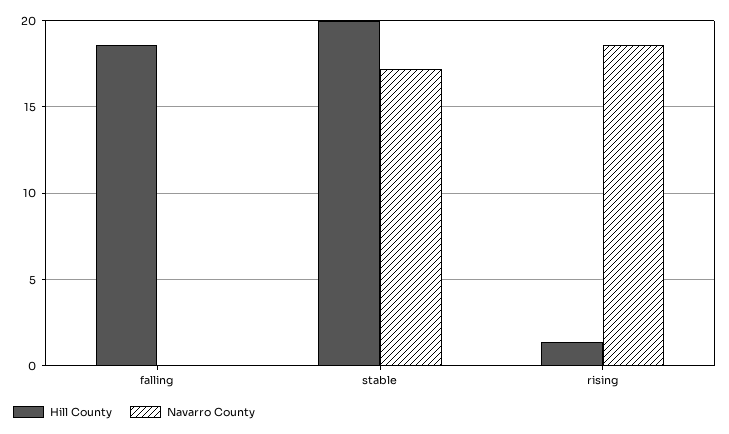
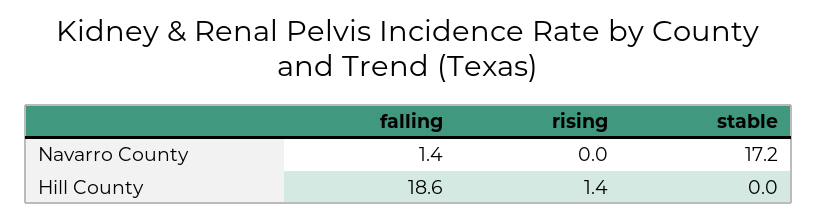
  {
    "Hill County": {
      "falling": 18.6,
-     "stable": 20,
+     "stable": 0,
      "rising": 1.4
    },
    "Navarro County": {
-     "falling": 0,
+     "falling": 1.4,
      "stable": 17.2,
-     "rising": 18.5
+     "rising": 0
    }
  }

